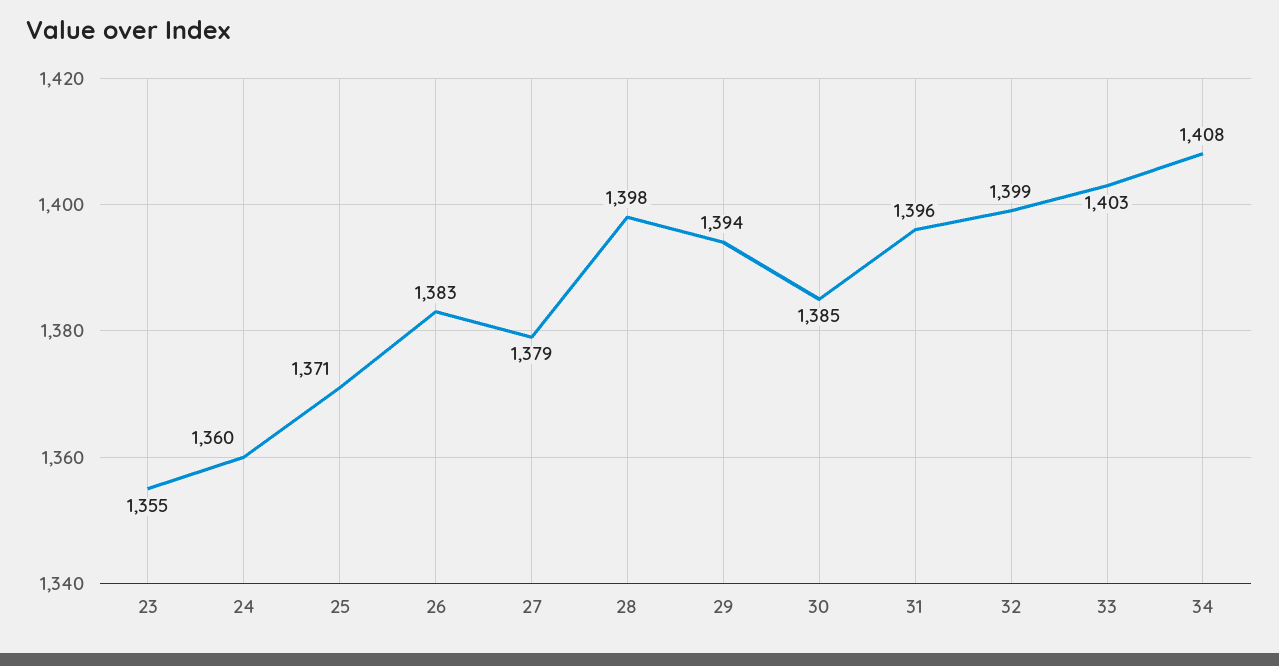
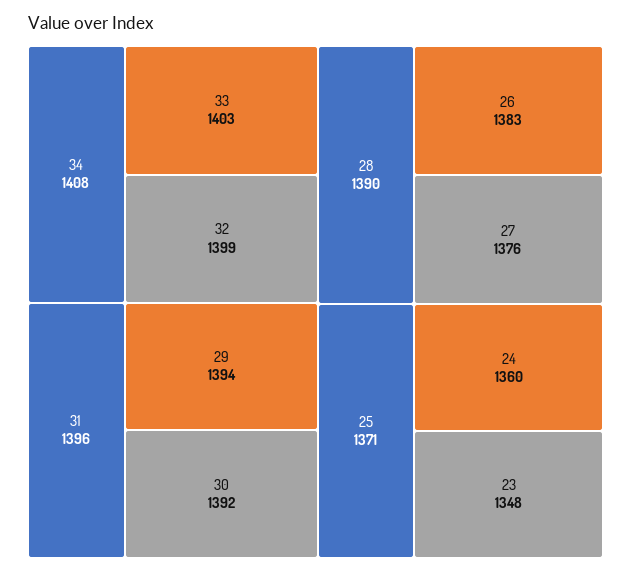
  {
-   "23": 1355,
+   "23": 1348,
    "24": 1360,
    "25": 1371,
    "26": 1383,
-   "27": 1379,
+   "27": 1376,
-   "28": 1398,
+   "28": 1390,
    "29": 1394,
-   "30": 1385,
+   "30": 1392,
    "31": 1396,
    "32": 1399,
    "33": 1403,
    "34": 1408
  }

